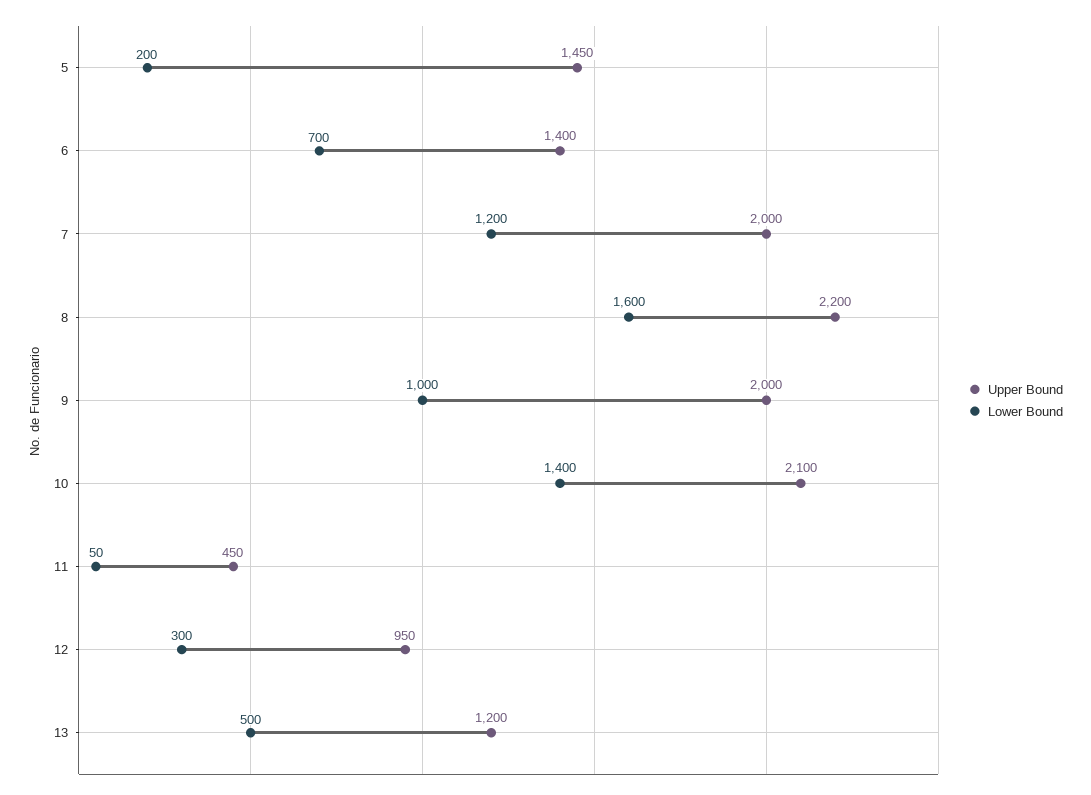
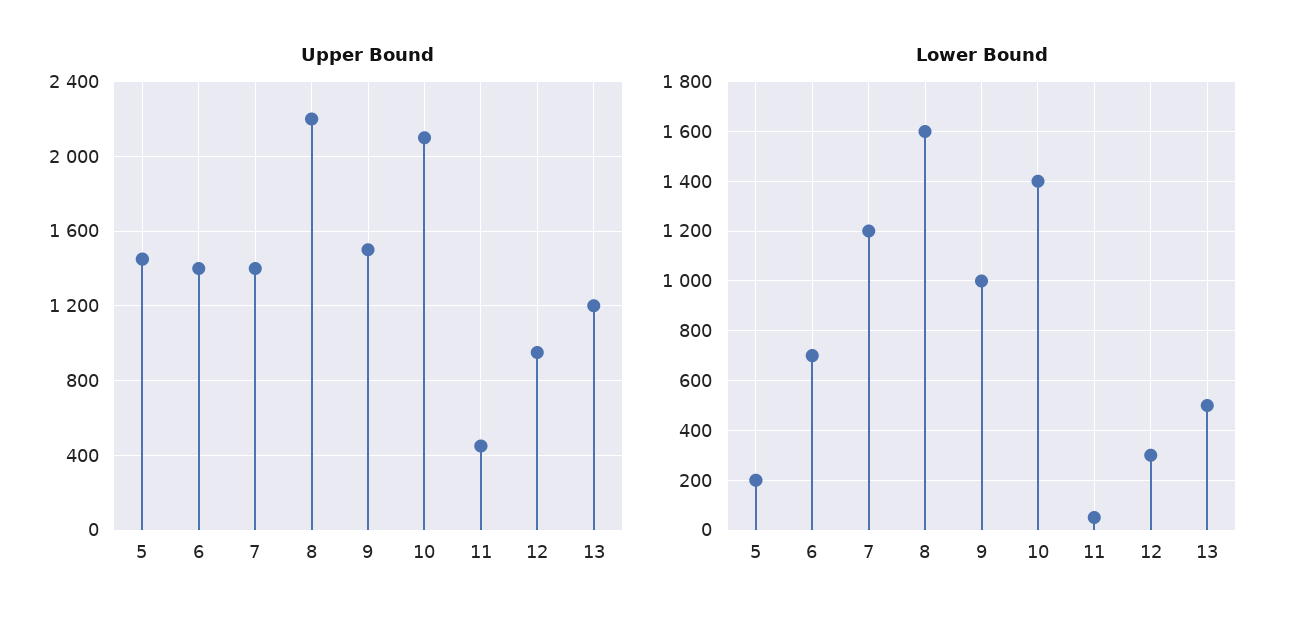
  {
    "Upper Bound": {
      "5": 1450,
      "6": 1400,
-     "7": 2000,
+     "7": 1400,
      "8": 2200,
-     "9": 2000,
+     "9": 1500,
      "10": 2100,
      "11": 450,
      "12": 950,
      "13": 1200
    },
    "Lower Bound": {
      "5": 200,
      "6": 700,
      "7": 1200,
      "8": 1600,
      "9": 1000,
      "10": 1400,
      "11": 50,
      "12": 300,
      "13": 500
    }
  }

